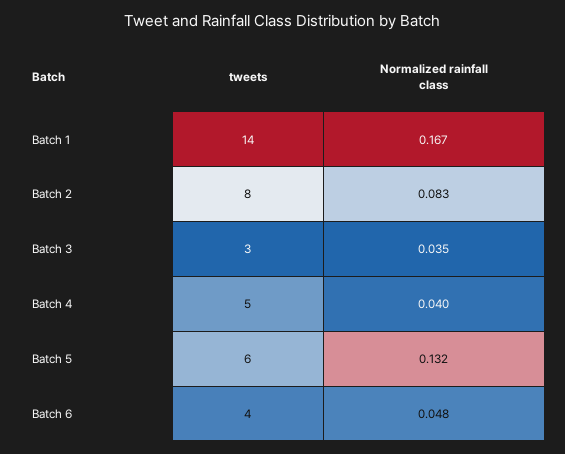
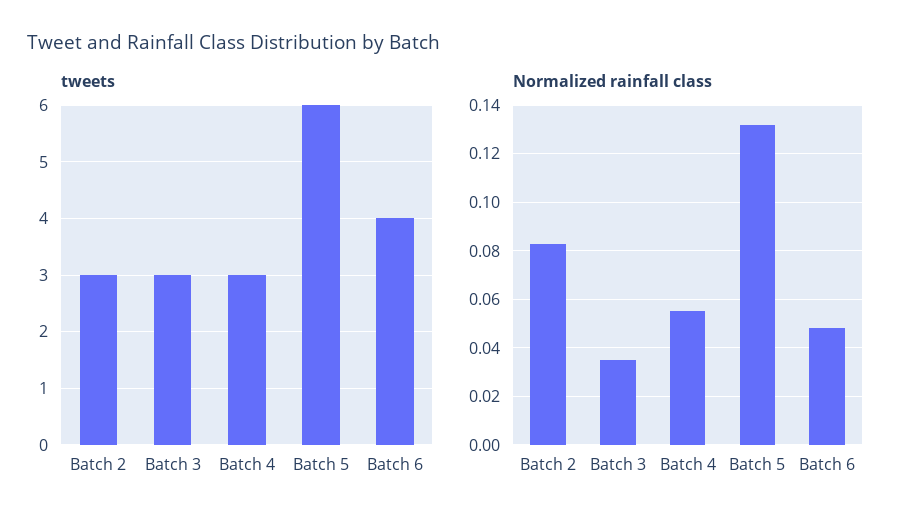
  {
    "tweets": {
-     "Batch 1": 14,
-     "Batch 2": 8,
+     "Batch 2": 3,
      "Batch 3": 3,
-     "Batch 4": 5,
+     "Batch 4": 3,
      "Batch 5": 6,
      "Batch 6": 4
    },
    "Normalized rainfall class": {
-     "Batch 1": 0.167,
      "Batch 2": 0.083,
      "Batch 3": 0.035,
-     "Batch 4": 0.04,
+     "Batch 4": 0.055,
      "Batch 5": 0.132,
      "Batch 6": 0.048
    }
  }

